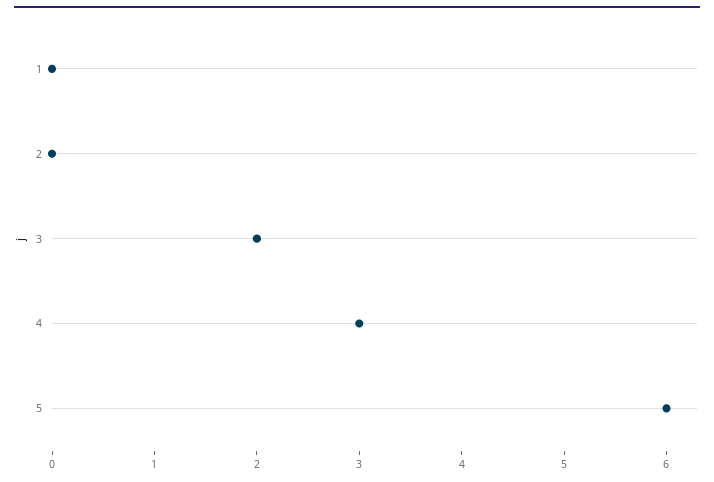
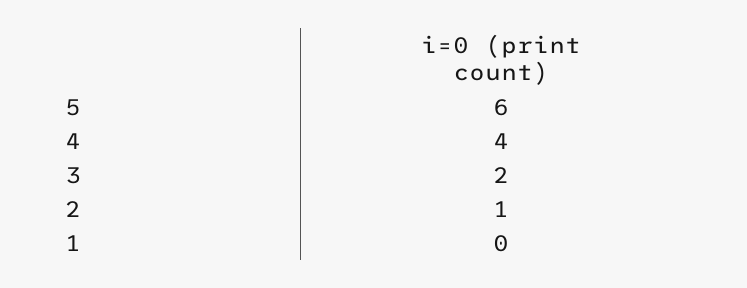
  {
    "1": 0,
-   "2": 0,
+   "2": 1,
    "3": 2,
-   "4": 3,
+   "4": 4,
    "5": 6
  }

